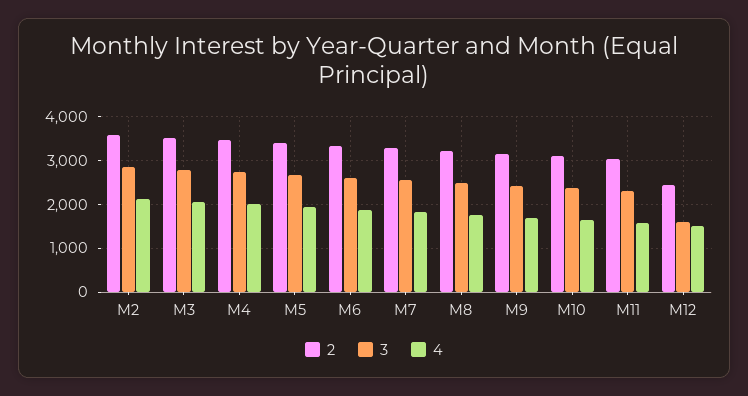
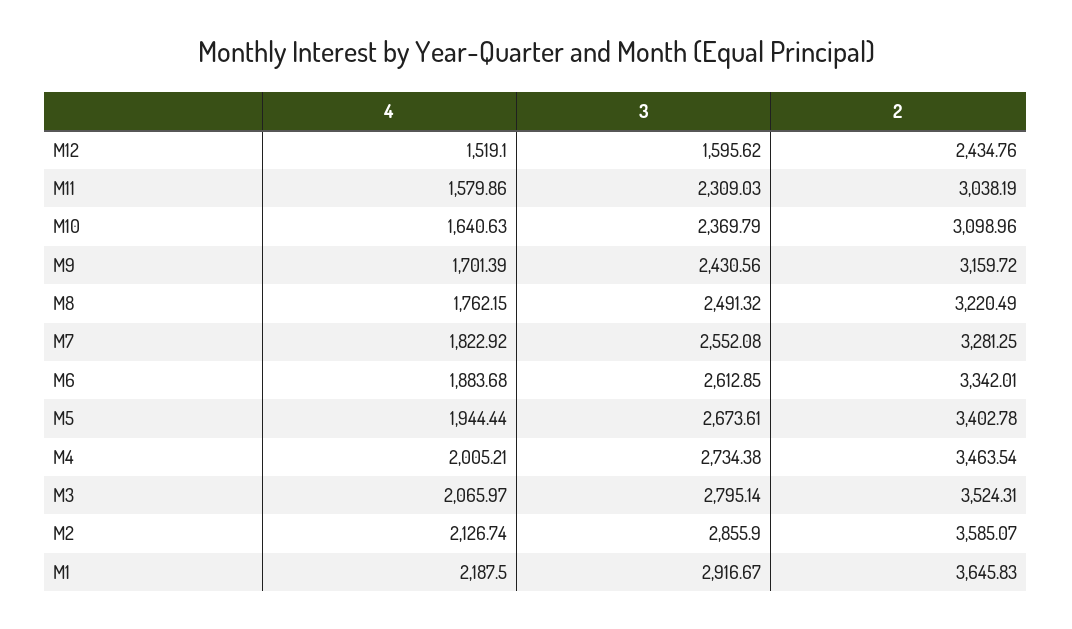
  {
    "2": {
      "M2": 3585.07,
      "M3": 3524.31,
      "M4": 3463.54,
      "M5": 3402.78,
      "M6": 3342.01,
      "M7": 3281.25,
      "M8": 3220.49,
      "M9": 3159.72,
      "M10": 3098.96,
      "M11": 3038.19,
-     "M12": 2434.76
+     "M12": 2434.76,
+     "M1": 3645.83
    },
    "3": {
      "M2": 2855.9,
      "M3": 2795.14,
      "M4": 2734.38,
      "M5": 2673.61,
      "M6": 2612.85,
      "M7": 2552.08,
      "M8": 2491.32,
      "M9": 2430.56,
      "M10": 2369.79,
      "M11": 2309.03,
-     "M12": 1595.62
+     "M12": 1595.62,
+     "M1": 2916.67
    },
    "4": {
      "M2": 2126.74,
      "M3": 2065.97,
      "M4": 2005.21,
      "M5": 1944.44,
      "M6": 1883.68,
      "M7": 1822.92,
      "M8": 1762.15,
      "M9": 1701.39,
      "M10": 1640.63,
      "M11": 1579.86,
-     "M12": 1519.1
+     "M12": 1519.1,
+     "M1": 2187.5
    }
  }

